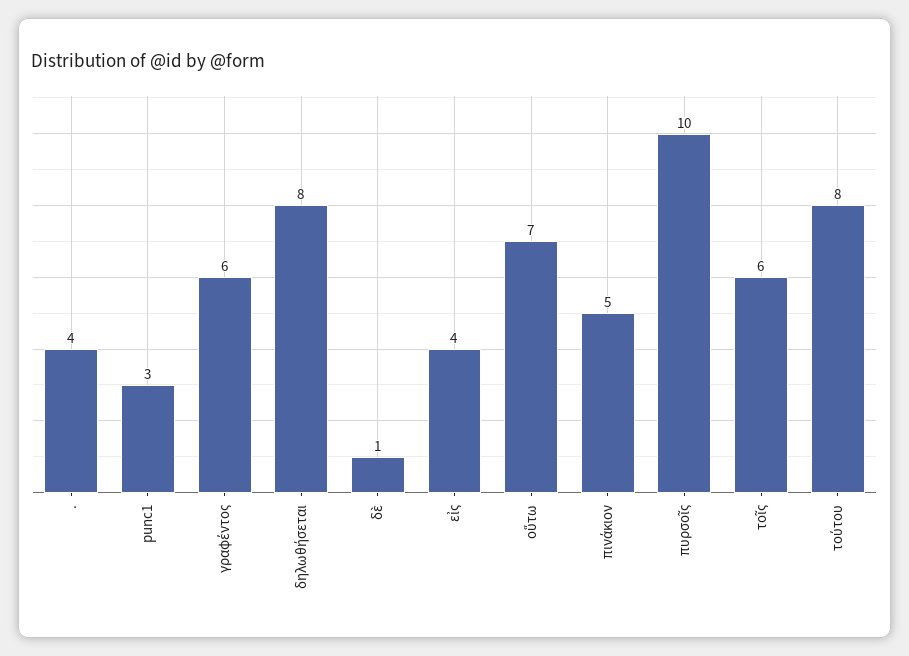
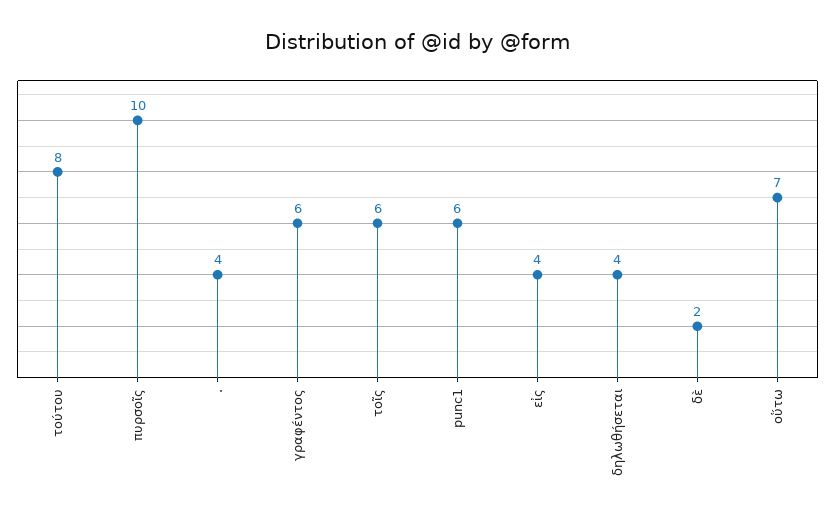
  {
    ".": 4,
-   "punc1": 3,
+   "punc1": 6,
    "γραφέντος": 6,
-   "δηλωθήσεται": 8,
+   "δηλωθήσεται": 4,
-   "δὲ": 1,
+   "δὲ": 2,
    "εἰς": 4,
    "οὕτω": 7,
-   "πινάκιον": 5,
    "πυρσοῖς": 10,
    "τοῖς": 6,
    "τούτου": 8
  }

